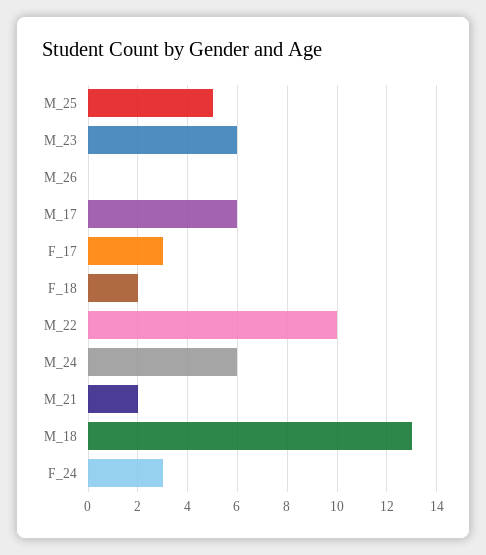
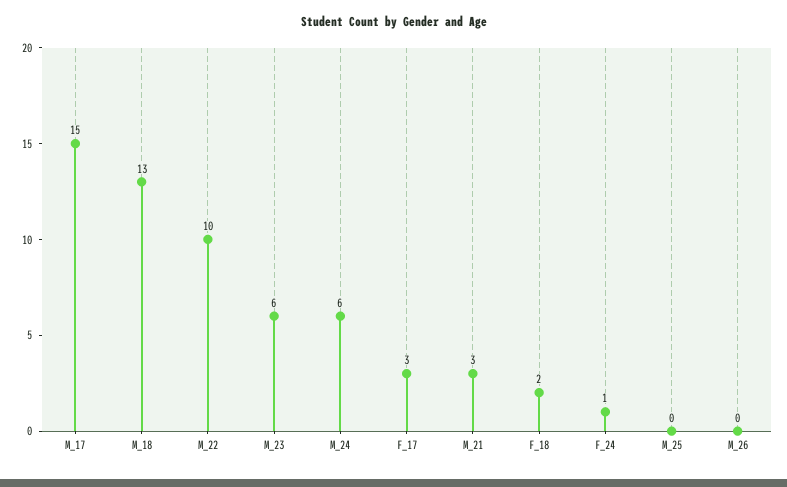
  {
-   "M_25": 5,
+   "M_25": 0,
    "M_23": 6,
    "M_26": 0,
-   "M_17": 6,
+   "M_17": 15,
    "F_17": 3,
    "F_18": 2,
    "M_22": 10,
    "M_24": 6,
-   "M_21": 2,
+   "M_21": 3,
    "M_18": 13,
-   "F_24": 3
+   "F_24": 1
  }

